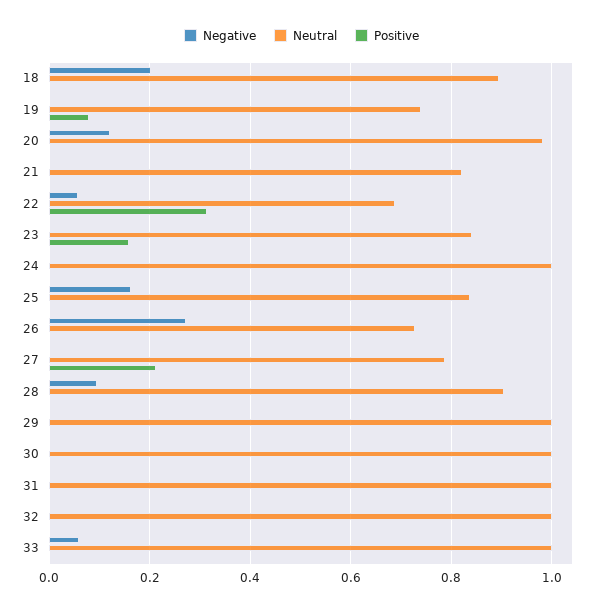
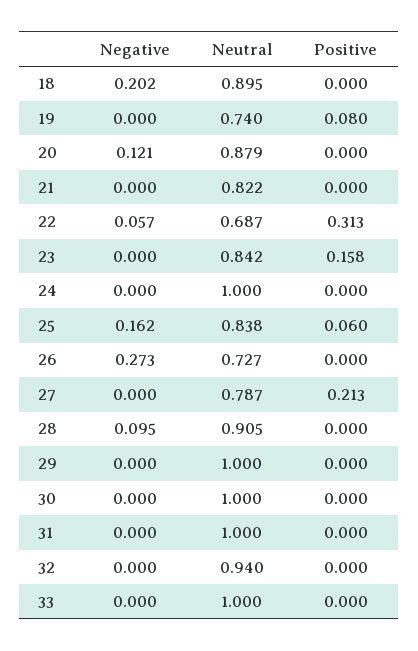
  {
    "Negative": {
      "18": 0.202,
      "19": 0,
      "20": 0.121,
      "21": 0,
      "22": 0.057,
      "23": 0,
      "24": 0,
      "25": 0.162,
      "26": 0.273,
      "27": 0,
      "28": 0.095,
      "29": 0,
      "30": 0,
      "31": 0,
      "32": 0,
-     "33": 0.06
+     "33": 0
    },
    "Neutral": {
      "18": 0.895,
      "19": 0.74,
-     "20": 0.98,
+     "20": 0.879,
      "21": 0.822,
      "22": 0.687,
      "23": 0.842,
      "24": 1,
      "25": 0.838,
      "26": 0.727,
      "27": 0.787,
      "28": 0.905,
      "29": 1,
      "30": 1,
      "31": 1,
-     "32": 1,
+     "32": 0.94,
      "33": 1
    },
    "Positive": {
      "18": 0,
      "19": 0.08,
      "20": 0,
      "21": 0,
      "22": 0.313,
      "23": 0.158,
      "24": 0,
-     "25": 0,
+     "25": 0.06,
      "26": 0,
      "27": 0.213,
      "28": 0,
      "29": 0,
      "30": 0,
      "31": 0,
      "32": 0,
      "33": 0
    }
  }

